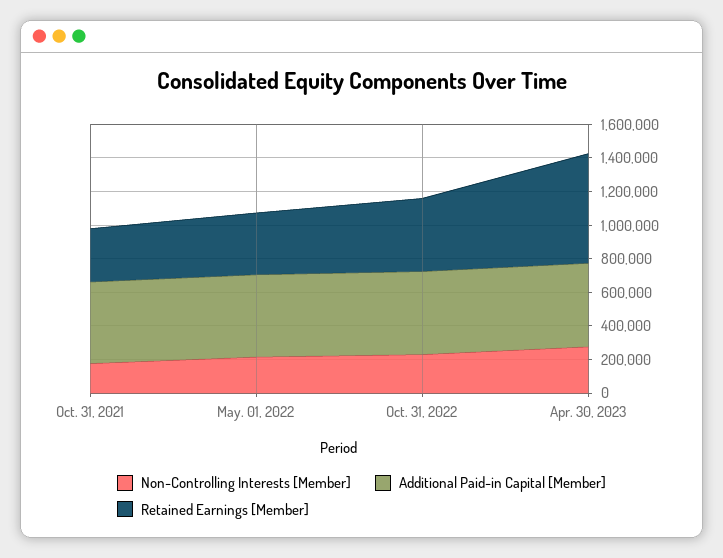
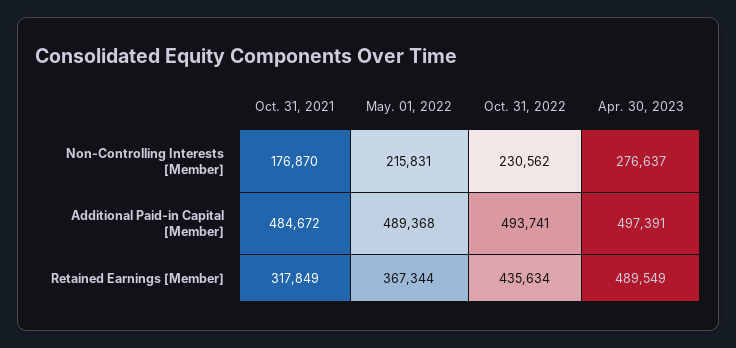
  {
    "Non-Controlling Interests [Member]": {
      "Oct. 31, 2021": 176870,
      "May. 01, 2022": 215831,
      "Oct. 31, 2022": 230562,
      "Apr. 30, 2023": 276637
    },
    "Additional Paid-in Capital [Member]": {
      "Oct. 31, 2021": 484672,
      "May. 01, 2022": 489368,
      "Oct. 31, 2022": 493741,
      "Apr. 30, 2023": 497391
    },
    "Retained Earnings [Member]": {
      "Oct. 31, 2021": 317849,
      "May. 01, 2022": 367344,
      "Oct. 31, 2022": 435634,
-     "Apr. 30, 2023": 650000
+     "Apr. 30, 2023": 489549
    }
  }

